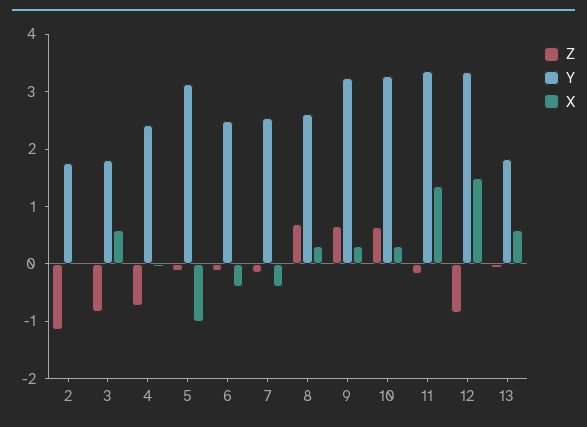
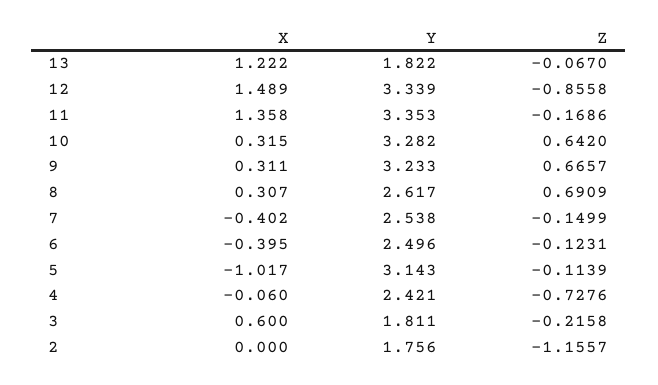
  {
    "Z": {
      "2": -1.1557,
-     "3": -0.8,
+     "3": -0.2158,
      "4": -0.7276,
      "5": -0.1139,
      "6": -0.1231,
      "7": -0.1499,
      "8": 0.6909,
      "9": 0.6657,
      "10": 0.642,
      "11": -0.1686,
      "12": -0.8558,
      "13": -0.067
    },
    "Y": {
      "2": 1.756,
      "3": 1.811,
      "4": 2.421,
      "5": 3.143,
      "6": 2.496,
      "7": 2.538,
      "8": 2.617,
      "9": 3.233,
      "10": 3.282,
      "11": 3.353,
      "12": 3.339,
      "13": 1.822
    },
    "X": {
      "2": 0,
      "3": 0.6,
      "4": -0.06,
      "5": -1.017,
      "6": -0.395,
      "7": -0.402,
      "8": 0.307,
      "9": 0.311,
      "10": 0.315,
      "11": 1.358,
      "12": 1.489,
-     "13": 0.6
+     "13": 1.222
    }
  }

